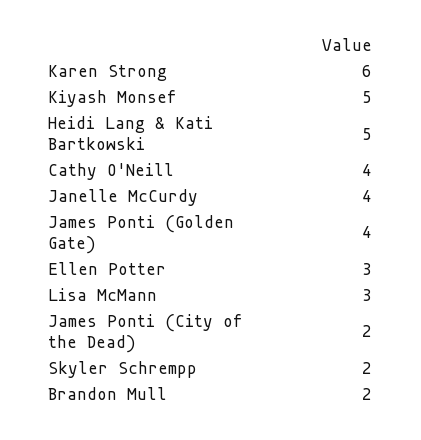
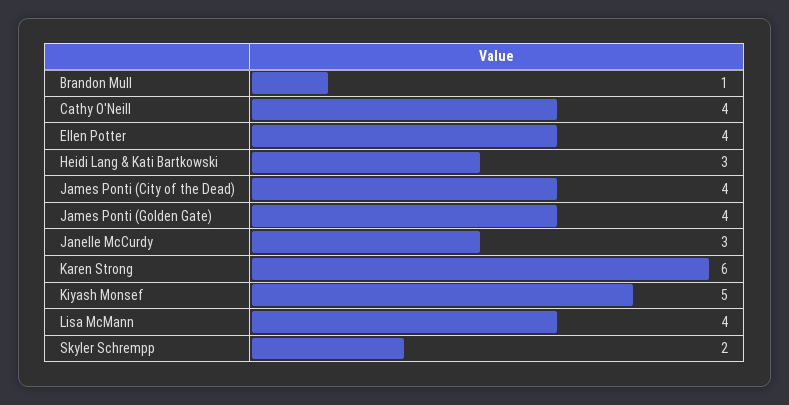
  {
    "Karen Strong": 6,
    "Kiyash Monsef": 5,
-   "Heidi Lang & Kati Bartkowski": 5,
+   "Heidi Lang & Kati Bartkowski": 3,
    "Cathy O'Neill": 4,
-   "Janelle McCurdy": 4,
+   "Janelle McCurdy": 3,
    "James Ponti (Golden Gate)": 4,
-   "Ellen Potter": 3,
+   "Ellen Potter": 4,
-   "Lisa McMann": 3,
+   "Lisa McMann": 4,
-   "James Ponti (City of the Dead)": 2,
+   "James Ponti (City of the Dead)": 4,
    "Skyler Schrempp": 2,
-   "Brandon Mull": 2
+   "Brandon Mull": 1
  }

